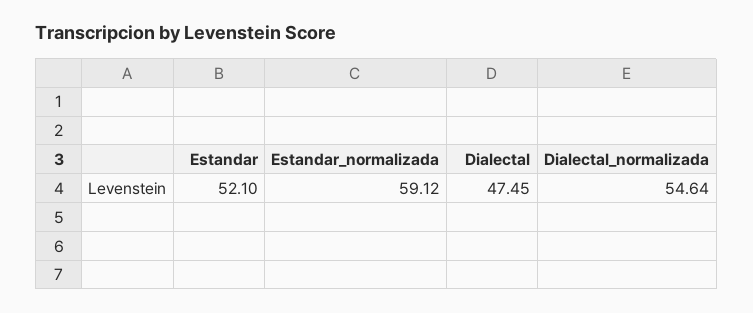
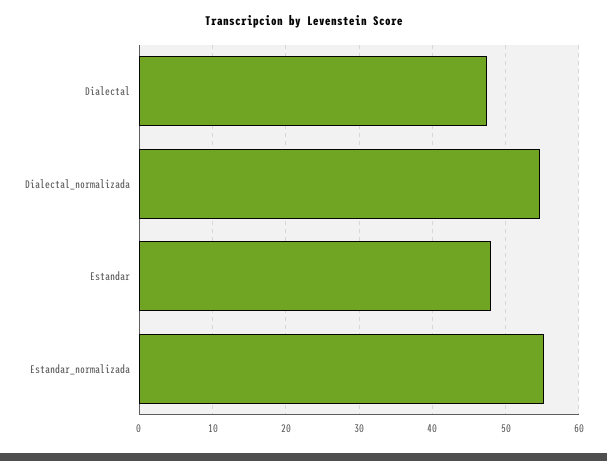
  {
-   "Estandar": 52.1,
+   "Estandar": 48,
-   "Estandar_normalizada": 59.12,
+   "Estandar_normalizada": 55,
    "Dialectal": 47.45,
    "Dialectal_normalizada": 54.64
  }

